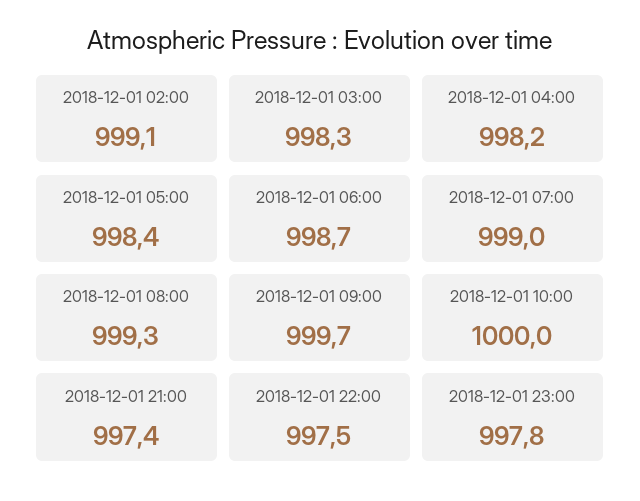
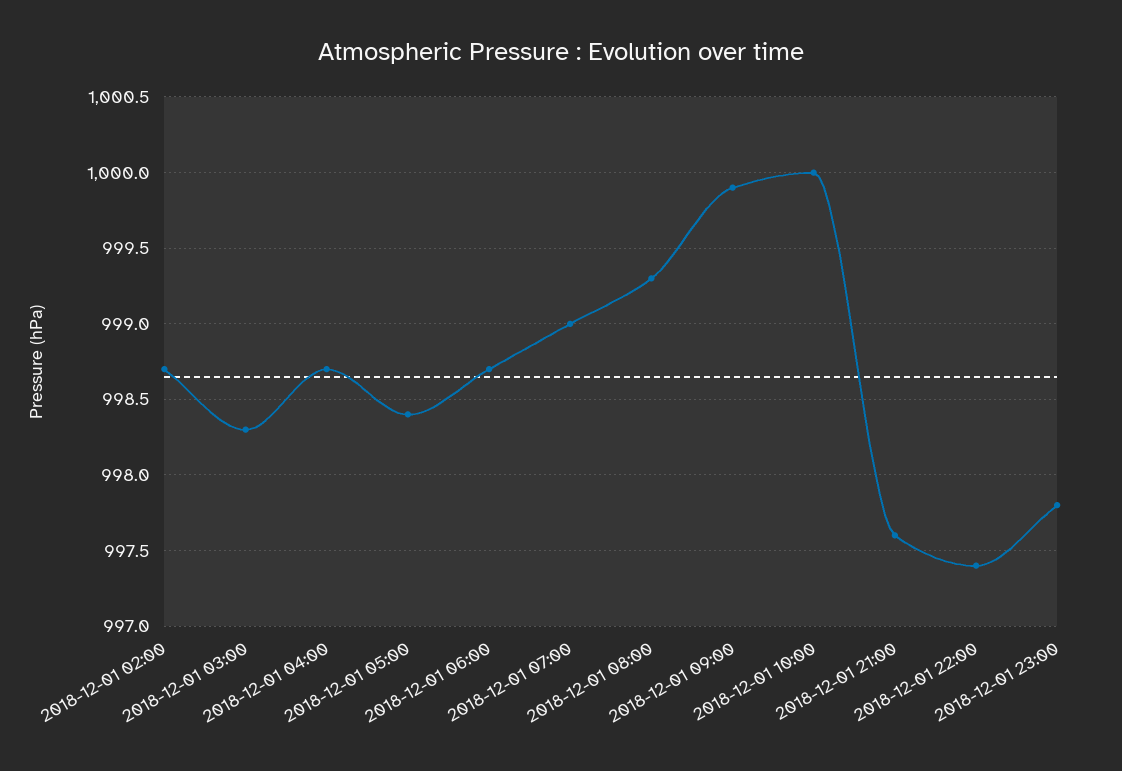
  {
-   "2018-12-01 02:00": 999.1,
+   "2018-12-01 02:00": 998.7,
    "2018-12-01 03:00": 998.3,
-   "2018-12-01 04:00": 998.2,
+   "2018-12-01 04:00": 998.7,
    "2018-12-01 05:00": 998.4,
    "2018-12-01 06:00": 998.7,
    "2018-12-01 07:00": 999,
    "2018-12-01 08:00": 999.3,
-   "2018-12-01 09:00": 999.7,
+   "2018-12-01 09:00": 999.9,
    "2018-12-01 10:00": 1000,
-   "2018-12-01 21:00": 997.4,
+   "2018-12-01 21:00": 997.6,
-   "2018-12-01 22:00": 997.5,
+   "2018-12-01 22:00": 997.4,
    "2018-12-01 23:00": 997.8
  }

